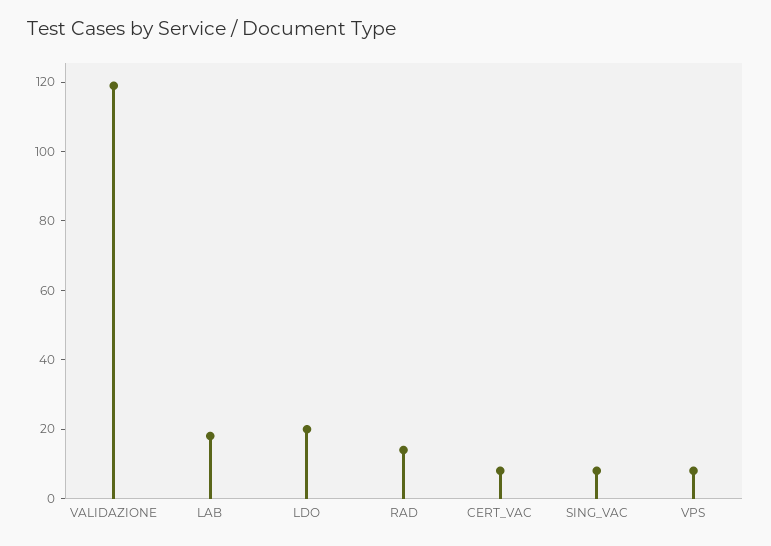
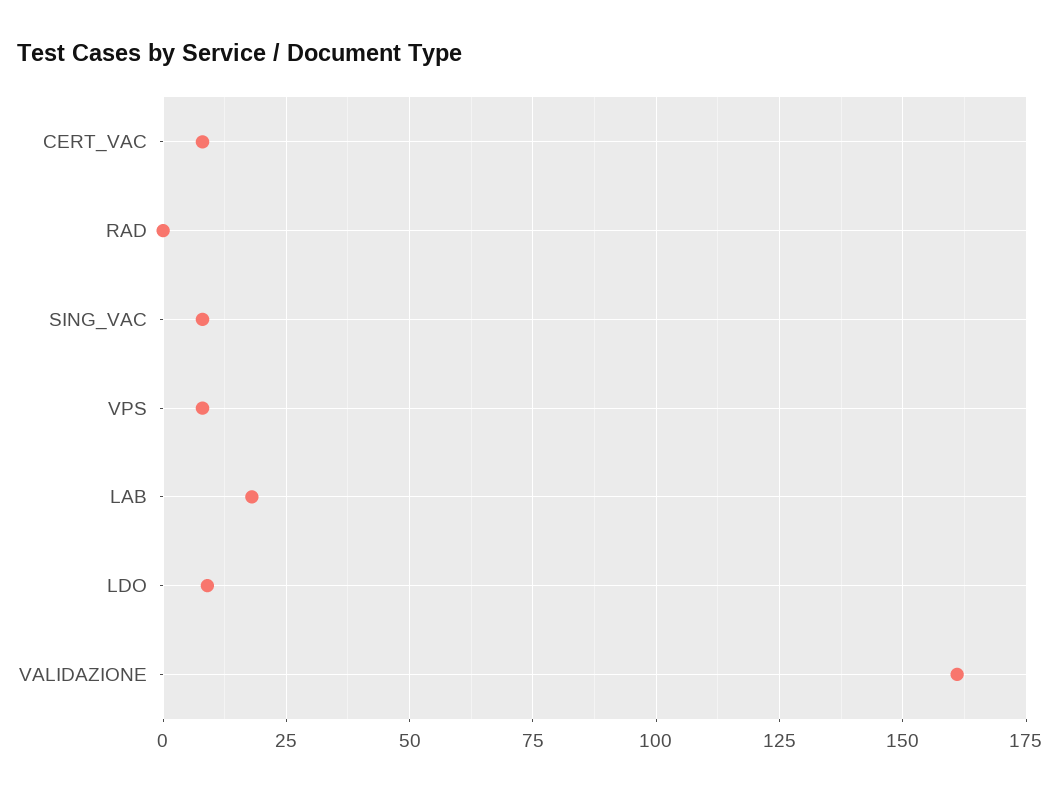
  {
-   "VALIDAZIONE": 120,
+   "VALIDAZIONE": 160,
    "LAB": 20,
-   "LDO": 20,
+   "LDO": 10,
-   "RAD": 15,
+   "RAD": 0,
    "CERT_VAC": 10,
    "SING_VAC": 10,
    "VPS": 10
  }

